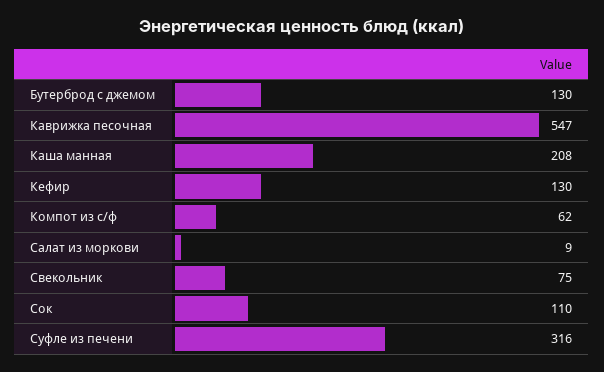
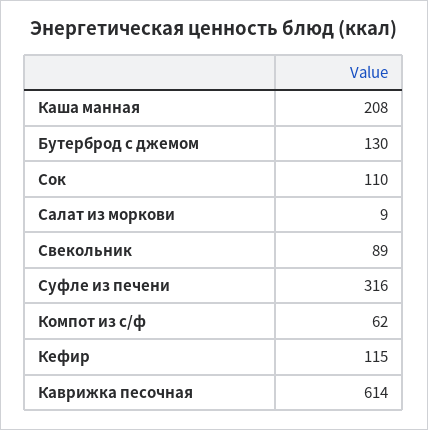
  {
    "Бутерброд с джемом": 130,
-   "Каврижка песочная": 547,
+   "Каврижка песочная": 614,
    "Каша манная": 208,
-   "Кефир": 130,
+   "Кефир": 115,
    "Компот из с/ф": 62,
    "Салат из моркови": 9,
-   "Свекольник": 75,
+   "Свекольник": 89,
    "Сок": 110,
    "Суфле из печени": 316
  }

